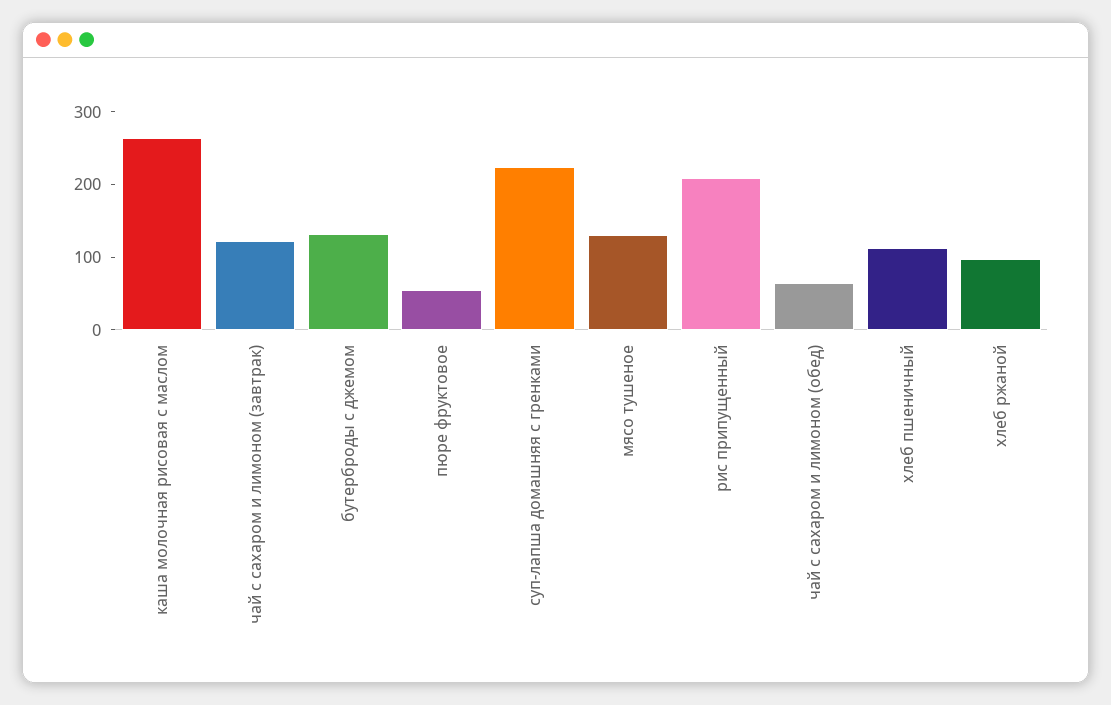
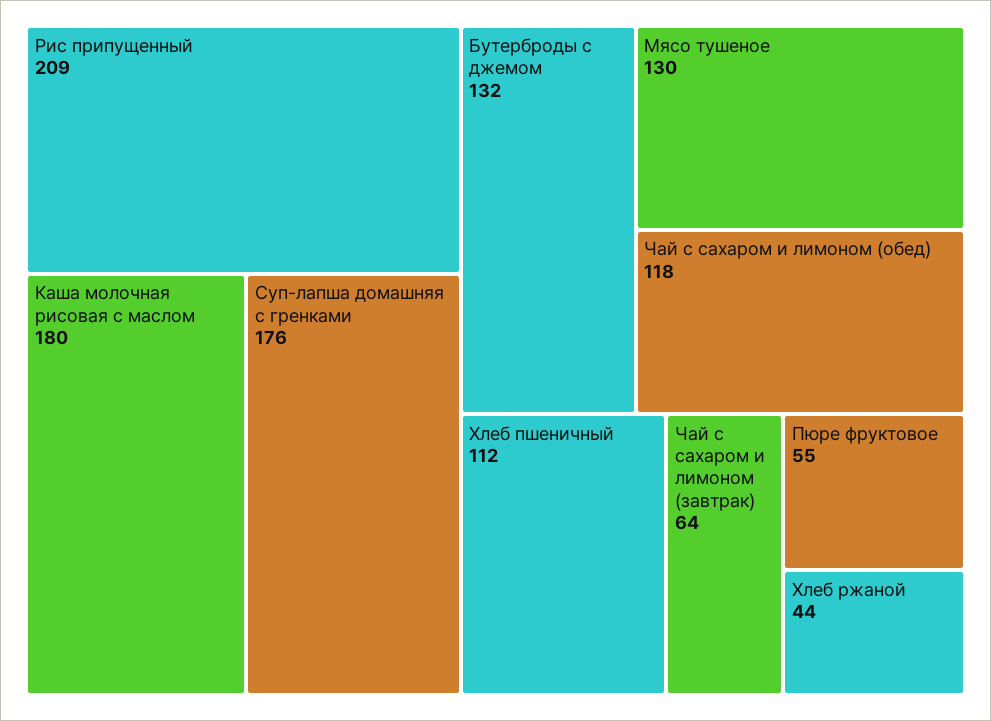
  {
-   "каша молочная рисовая с маслом": 260,
+   "каша молочная рисовая с маслом": 180,
-   "чай с сахаром и лимоном (завтрак)": 120,
+   "чай с сахаром и лимоном (завтрак)": 64,
    "бутерброды с джемом": 132,
    "пюре фруктовое": 55,
-   "суп-лапша домашняя с гренками": 220,
+   "суп-лапша домашняя с гренками": 176,
    "мясо тушеное": 130,
    "рис припущенный": 209,
-   "чай с сахаром и лимоном (обед)": 60,
+   "чай с сахаром и лимоном (обед)": 118,
    "хлеб пшеничный": 112,
-   "хлеб ржаной": 100
+   "хлеб ржаной": 44
  }

